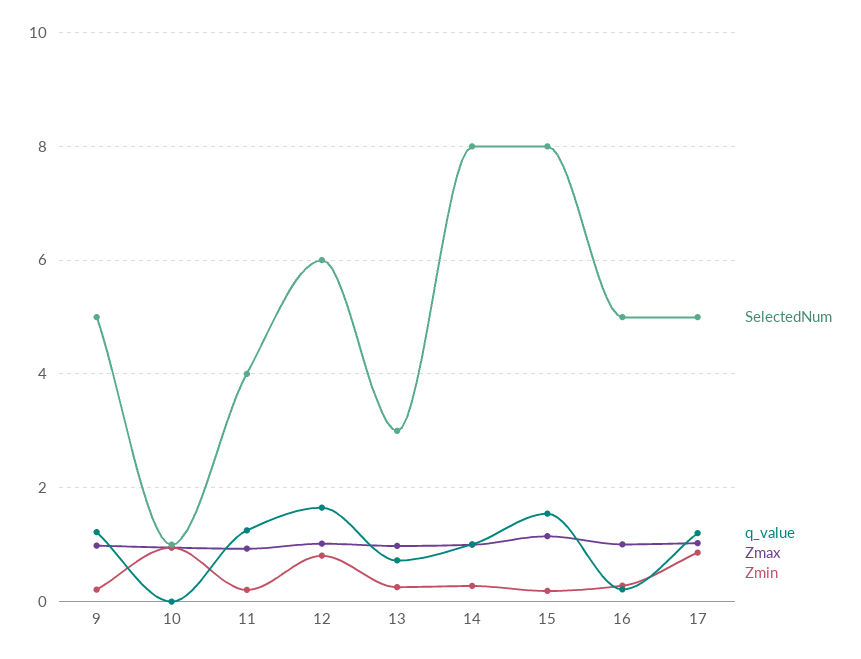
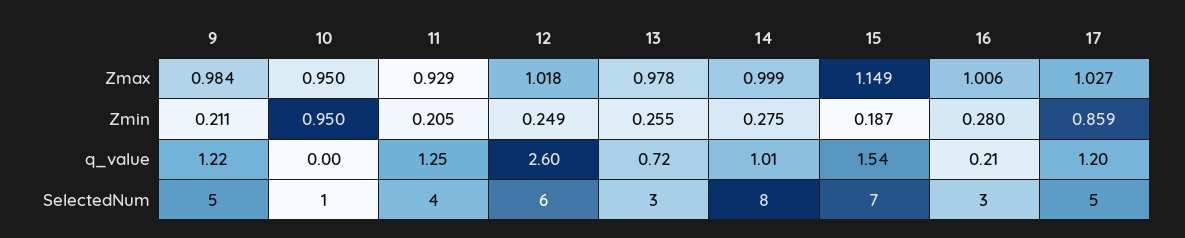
  {
    "SelectedNum": {
      "9": 5,
      "10": 1,
      "11": 4,
      "12": 6,
      "13": 3,
      "14": 8,
-     "15": 8,
+     "15": 7,
-     "16": 5,
+     "16": 3,
      "17": 5
    },
    "q_value": {
      "9": 1.22,
      "10": 0,
      "11": 1.25,
-     "12": 1.6,
+     "12": 2.6,
      "13": 0.72,
      "14": 1.01,
      "15": 1.54,
      "16": 0.21,
      "17": 1.2
    },
    "Zmax": {
      "9": 0.984,
      "10": 0.95,
      "11": 0.929,
      "12": 1.018,
      "13": 0.978,
      "14": 0.999,
      "15": 1.149,
      "16": 1.006,
      "17": 1.027
    },
    "Zmin": {
      "9": 0.211,
      "10": 0.95,
      "11": 0.205,
-     "12": 0.8,
+     "12": 0.249,
      "13": 0.255,
      "14": 0.275,
      "15": 0.187,
      "16": 0.28,
      "17": 0.859
    }
  }

